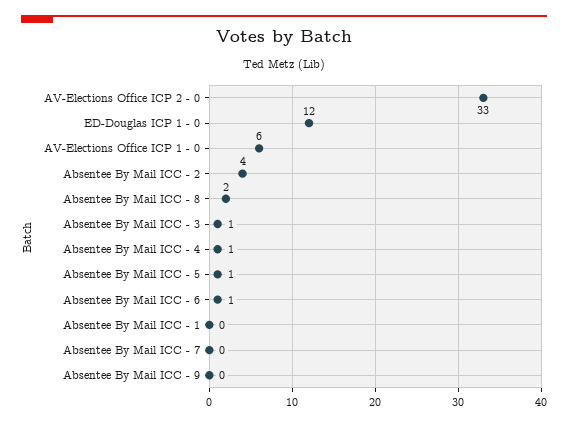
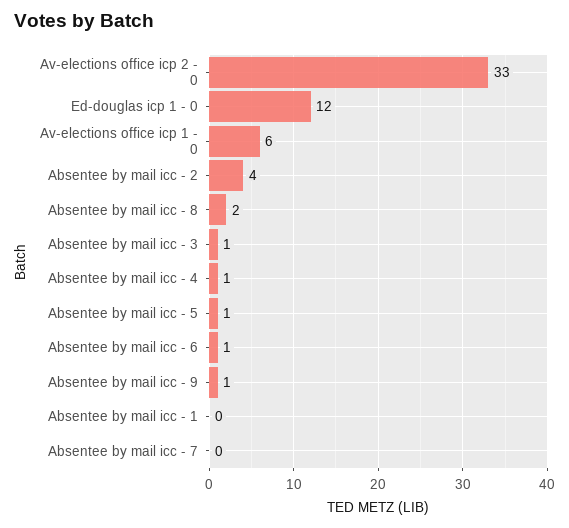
  {
    "AV-Elections Office ICP 2 - 0": 33,
    "ED-Douglas ICP 1 - 0": 12,
    "AV-Elections Office ICP 1 - 0": 6,
    "Absentee By Mail ICC - 2": 4,
    "Absentee By Mail ICC - 8": 2,
    "Absentee By Mail ICC - 3": 1,
    "Absentee By Mail ICC - 4": 1,
    "Absentee By Mail ICC - 5": 1,
    "Absentee By Mail ICC - 6": 1,
    "Absentee By Mail ICC - 1": 0,
    "Absentee By Mail ICC - 7": 0,
-   "Absentee By Mail ICC - 9": 0
+   "Absentee By Mail ICC - 9": 1
  }

